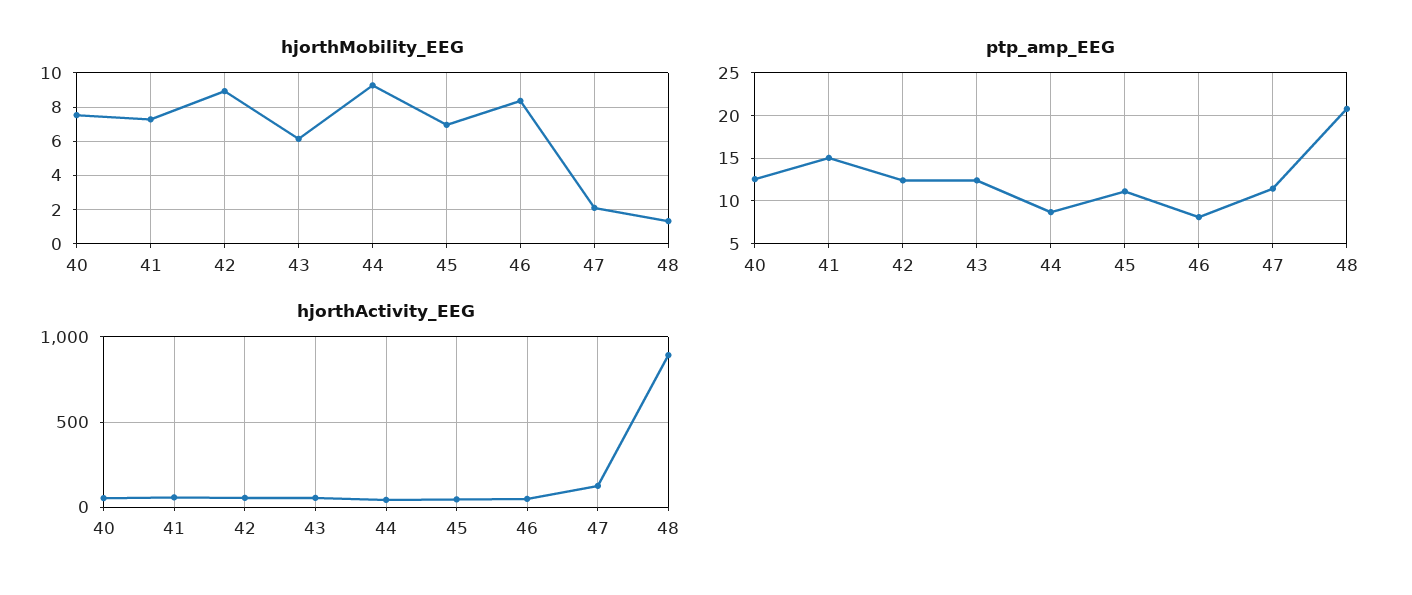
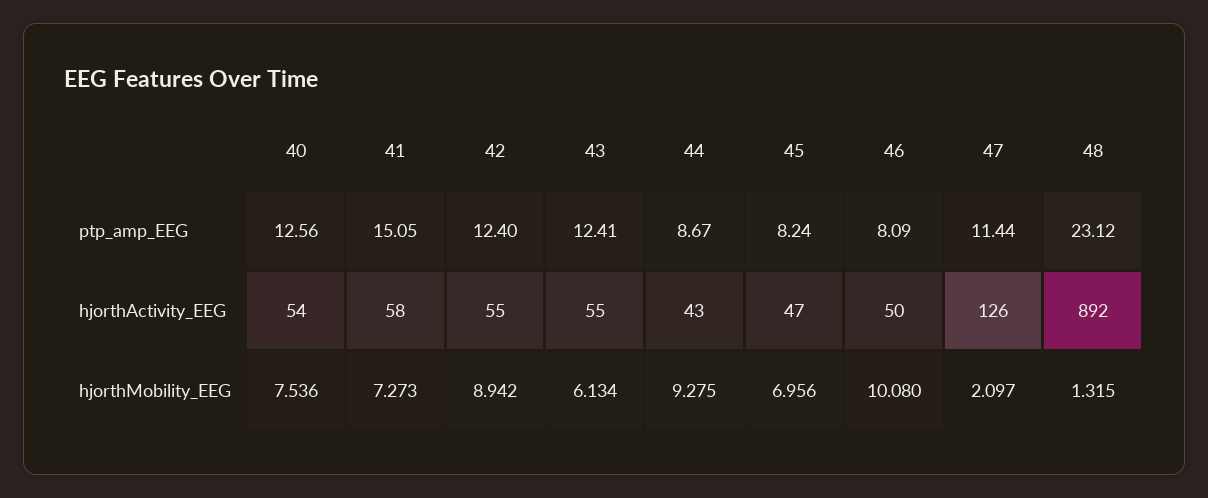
  {
    "hjorthMobility_EEG": {
      "40": 7.536,
      "41": 7.273,
      "42": 8.942,
      "43": 6.134,
      "44": 9.275,
      "45": 6.956,
-     "46": 8.5,
+     "46": 10.08,
      "47": 2.097,
      "48": 1.315
    },
    "ptp_amp_EEG": {
      "40": 12.56,
      "41": 15.05,
      "42": 12.4,
      "43": 12.41,
      "44": 8.67,
-     "45": 11,
+     "45": 8.24,
      "46": 8.09,
      "47": 11.44,
-     "48": 21
+     "48": 23.12
    },
    "hjorthActivity_EEG": {
      "40": 54,
      "41": 58,
      "42": 55,
      "43": 55,
      "44": 43,
      "45": 47,
      "46": 50,
      "47": 126,
      "48": 892
    }
  }

